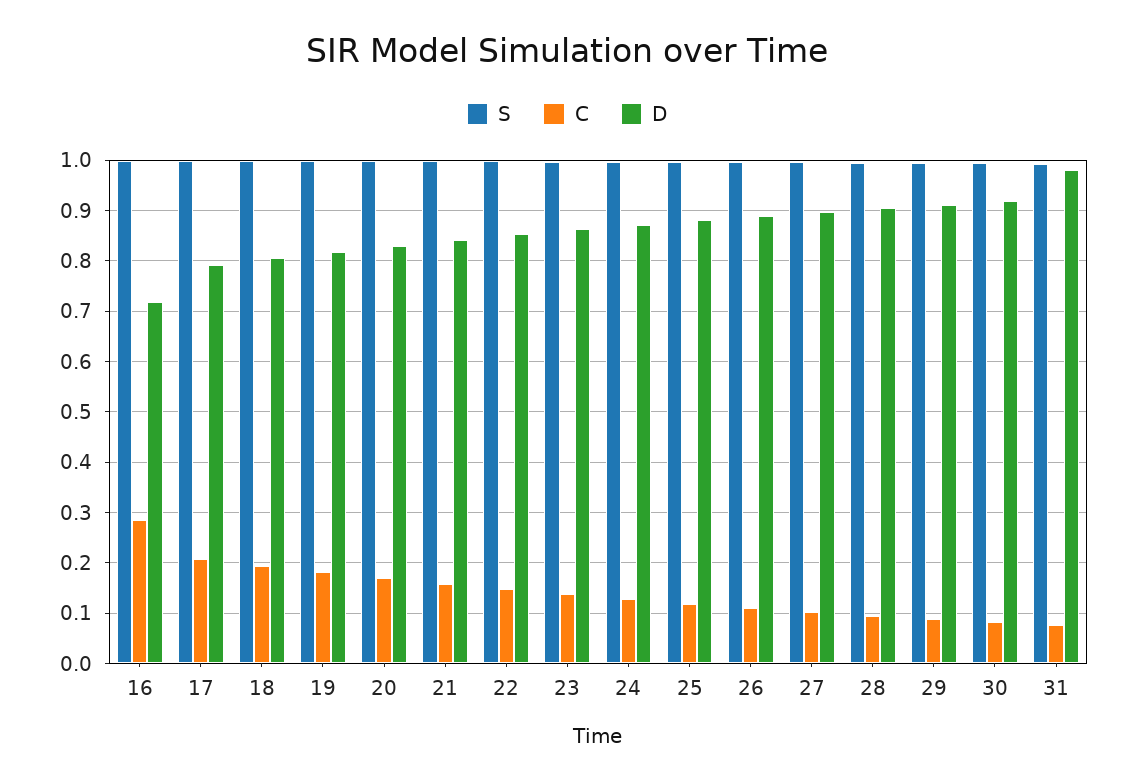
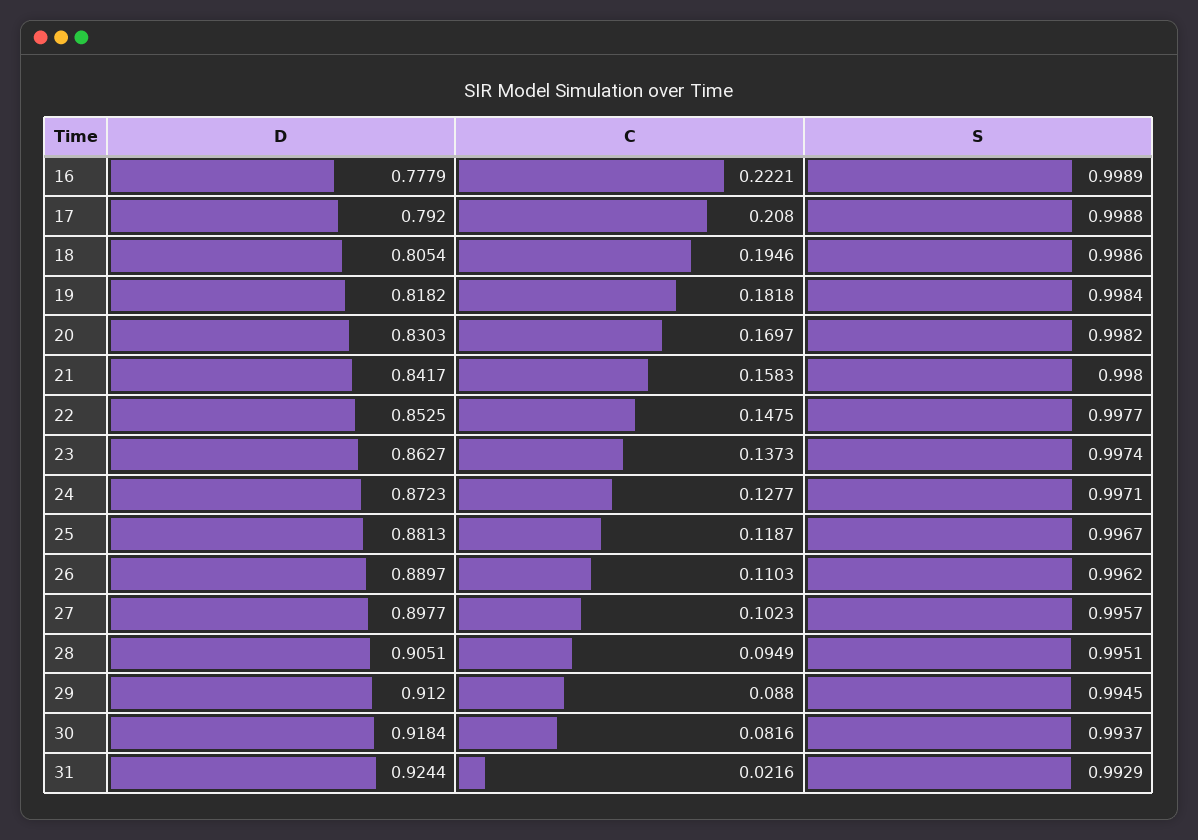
  {
    "S": {
      "16": 0.9989,
      "17": 0.9988,
      "18": 0.9986,
      "19": 0.9984,
      "20": 0.9982,
      "21": 0.998,
      "22": 0.9977,
      "23": 0.9974,
      "24": 0.9971,
      "25": 0.9967,
      "26": 0.9962,
      "27": 0.9957,
      "28": 0.9951,
      "29": 0.9945,
      "30": 0.9937,
      "31": 0.9929
    },
    "C": {
-     "16": 0.28,
+     "16": 0.2221,
      "17": 0.208,
      "18": 0.1946,
      "19": 0.1818,
      "20": 0.1697,
      "21": 0.1583,
      "22": 0.1475,
      "23": 0.1373,
      "24": 0.1277,
      "25": 0.1187,
      "26": 0.1103,
      "27": 0.1023,
      "28": 0.0949,
      "29": 0.088,
      "30": 0.0816,
-     "31": 0.08
+     "31": 0.0216
    },
    "D": {
-     "16": 0.72,
+     "16": 0.7779,
      "17": 0.792,
      "18": 0.8054,
      "19": 0.8182,
      "20": 0.8303,
      "21": 0.8417,
      "22": 0.8525,
      "23": 0.8627,
      "24": 0.8723,
      "25": 0.8813,
      "26": 0.8897,
      "27": 0.8977,
      "28": 0.9051,
      "29": 0.912,
      "30": 0.9184,
-     "31": 0.98
+     "31": 0.9244
    }
  }

